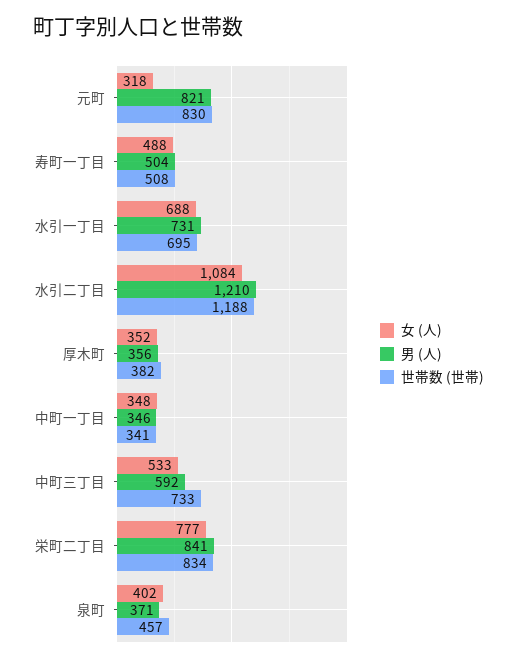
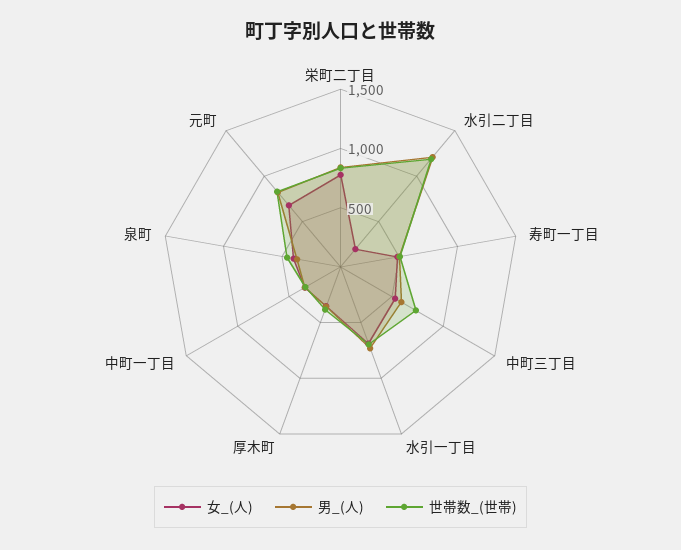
  {
    "女 (人)": {
-     "元町": 318,
+     "元町": 700,
      "寿町一丁目": 488,
      "水引一丁目": 688,
-     "水引二丁目": 1084,
+     "水引二丁目": 200,
      "厚木町": 352,
      "中町一丁目": 348,
      "中町三丁目": 533,
      "栄町二丁目": 777,
      "泉町": 402
    },
    "男 (人)": {
      "元町": 821,
      "寿町一丁目": 504,
      "水引一丁目": 731,
      "水引二丁目": 1210,
      "厚木町": 356,
      "中町一丁目": 346,
      "中町三丁目": 592,
      "栄町二丁目": 841,
      "泉町": 371
    },
    "世帯数 (世帯)": {
      "元町": 830,
      "寿町一丁目": 508,
      "水引一丁目": 695,
      "水引二丁目": 1188,
      "厚木町": 382,
      "中町一丁目": 341,
      "中町三丁目": 733,
      "栄町二丁目": 834,
      "泉町": 457
    }
  }

